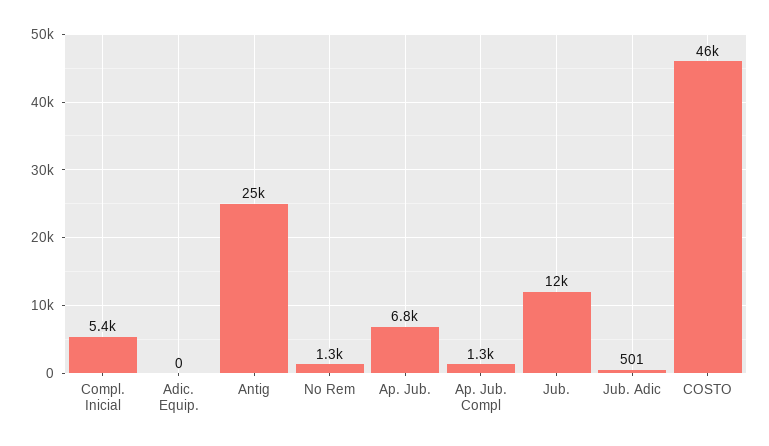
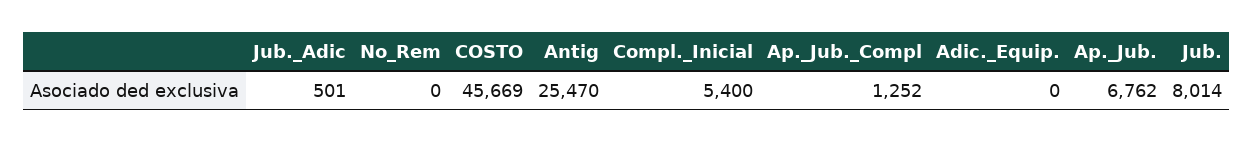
  {
    "Compl. Inicial": 5400,
    "Adic. Equip.": 0,
    "Antig": 25470,
-   "No Rem": 1300,
+   "No Rem": 0,
    "Ap. Jub.": 6762,
    "Ap. Jub. Compl": 1252,
-   "Jub.": 12000,
+   "Jub.": 8014,
    "Jub. Adic": 501,
    "COSTO": 45669
  }

